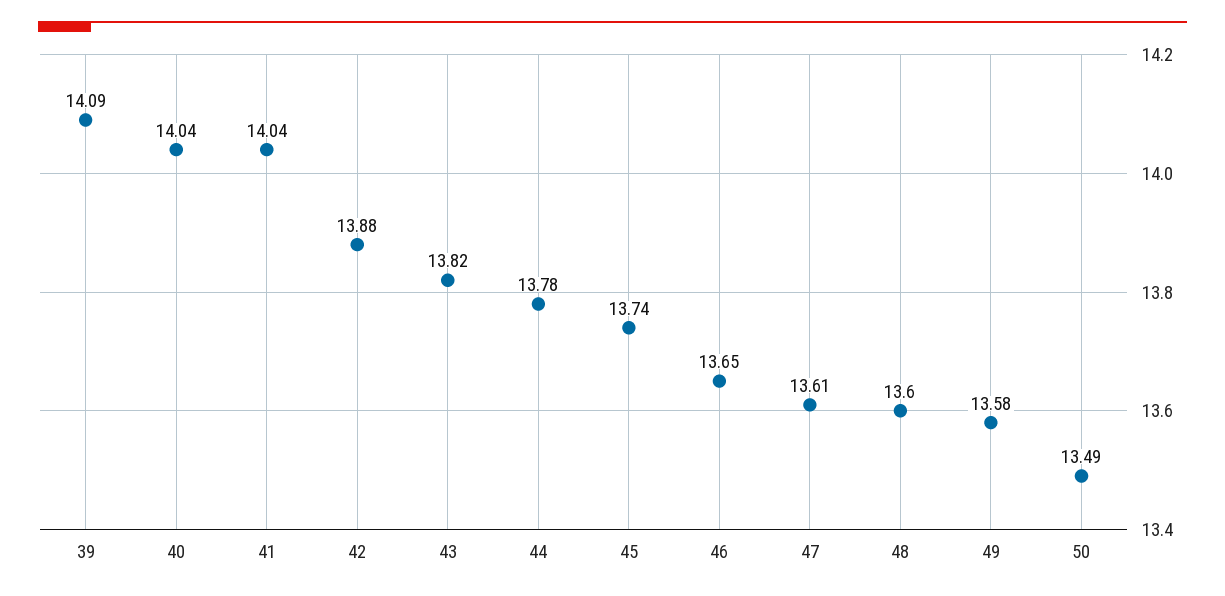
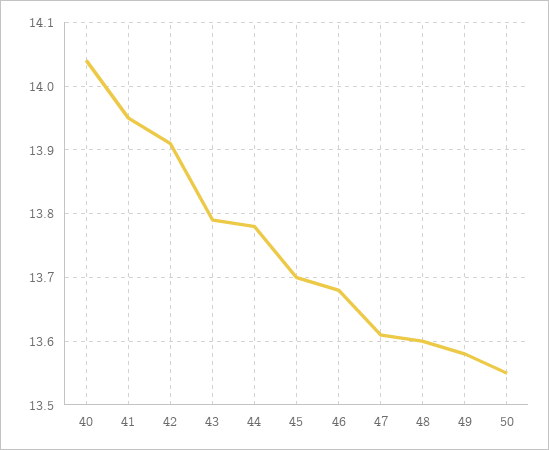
  {
-   "39": 14.09,
    "40": 14.04,
-   "41": 14.04,
+   "41": 13.95,
-   "42": 13.88,
+   "42": 13.91,
-   "43": 13.82,
+   "43": 13.79,
    "44": 13.78,
-   "45": 13.74,
+   "45": 13.7,
-   "46": 13.65,
+   "46": 13.68,
    "47": 13.61,
    "48": 13.6,
    "49": 13.58,
-   "50": 13.49
+   "50": 13.55
  }

